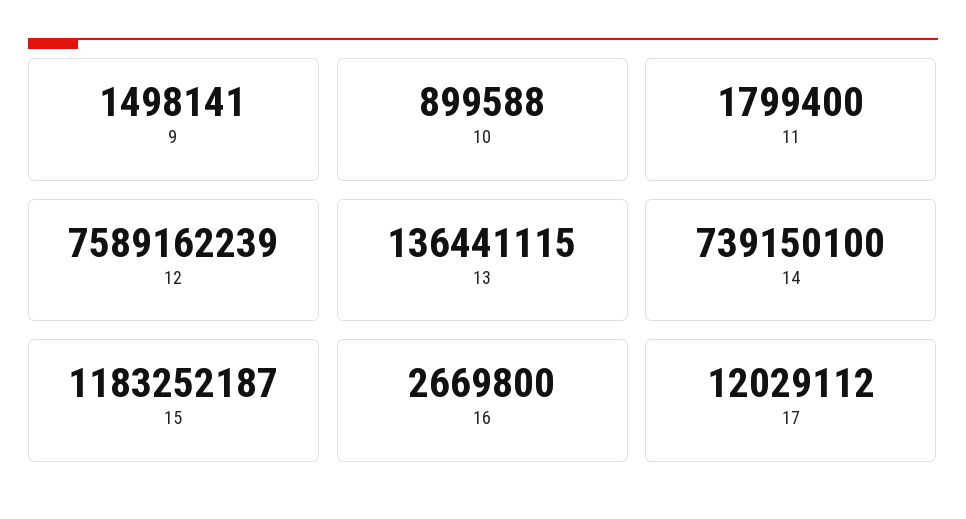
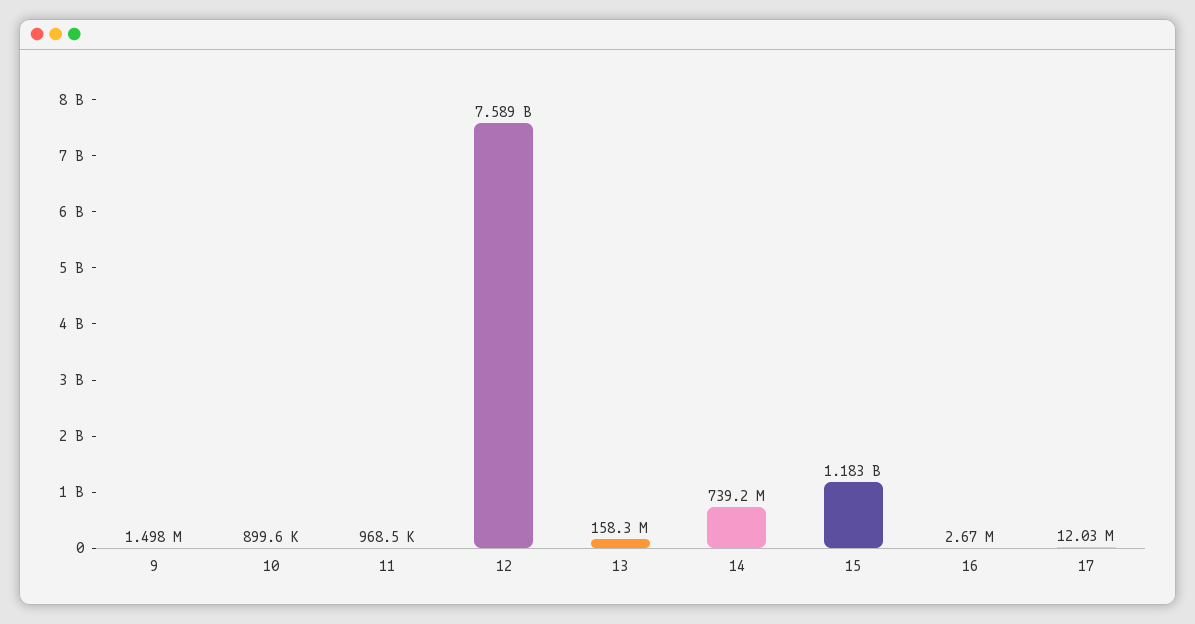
  {
    "9": 1498141,
    "10": 899588,
-   "11": 1799400,
+   "11": 968500,
    "12": 7589162239,
-   "13": 136441115,
+   "13": 158300000,
    "14": 739150100,
    "15": 1183252187,
    "16": 2669800,
    "17": 12029112
  }

